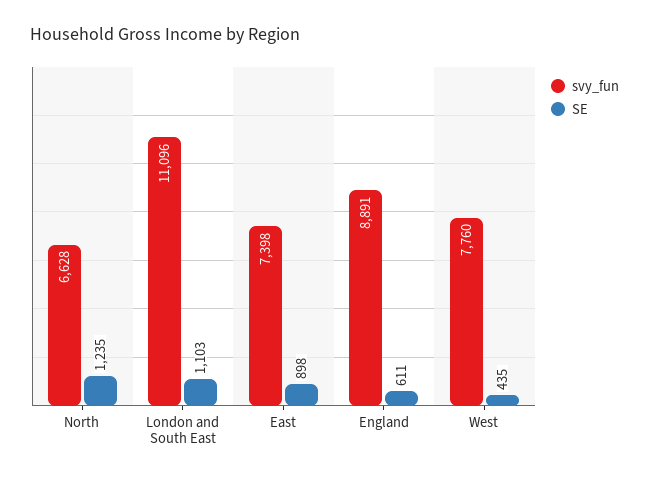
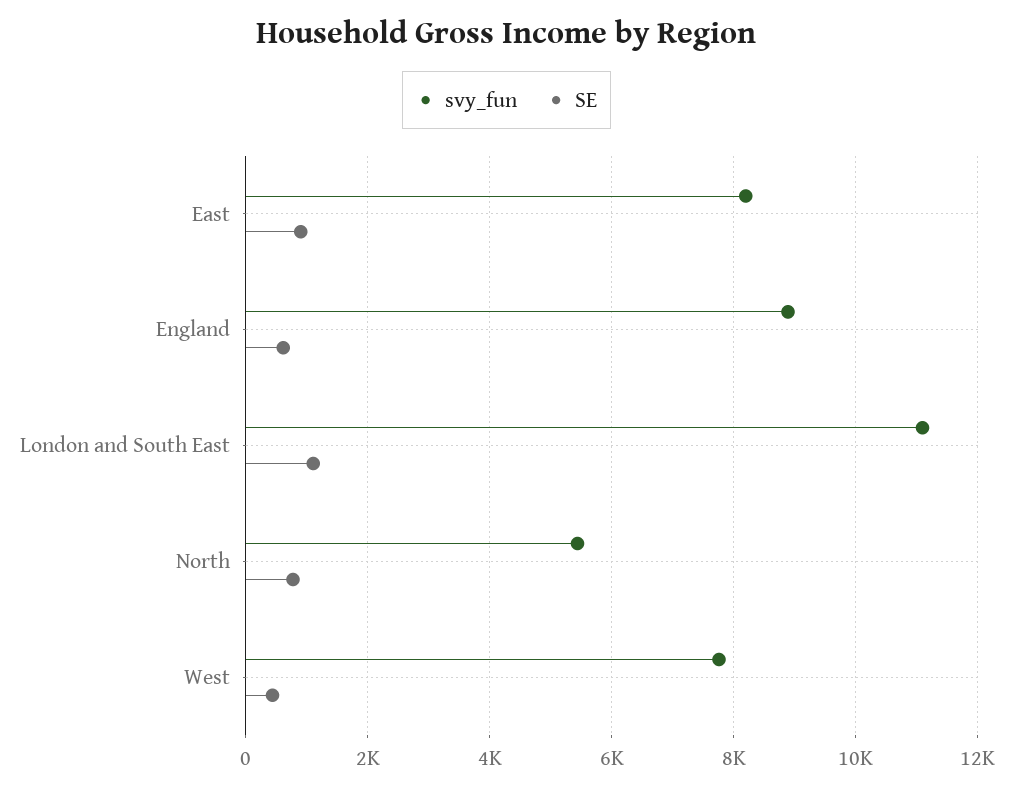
  {
    "svy_fun": {
-     "North": 6628,
+     "North": 5400,
      "London and South East": 11096,
-     "East": 7398,
+     "East": 8200,
      "England": 8891,
      "West": 7760
    },
    "SE": {
-     "North": 1235,
+     "North": 800,
      "London and South East": 1103,
      "East": 898,
      "England": 611,
      "West": 435
    }
  }

